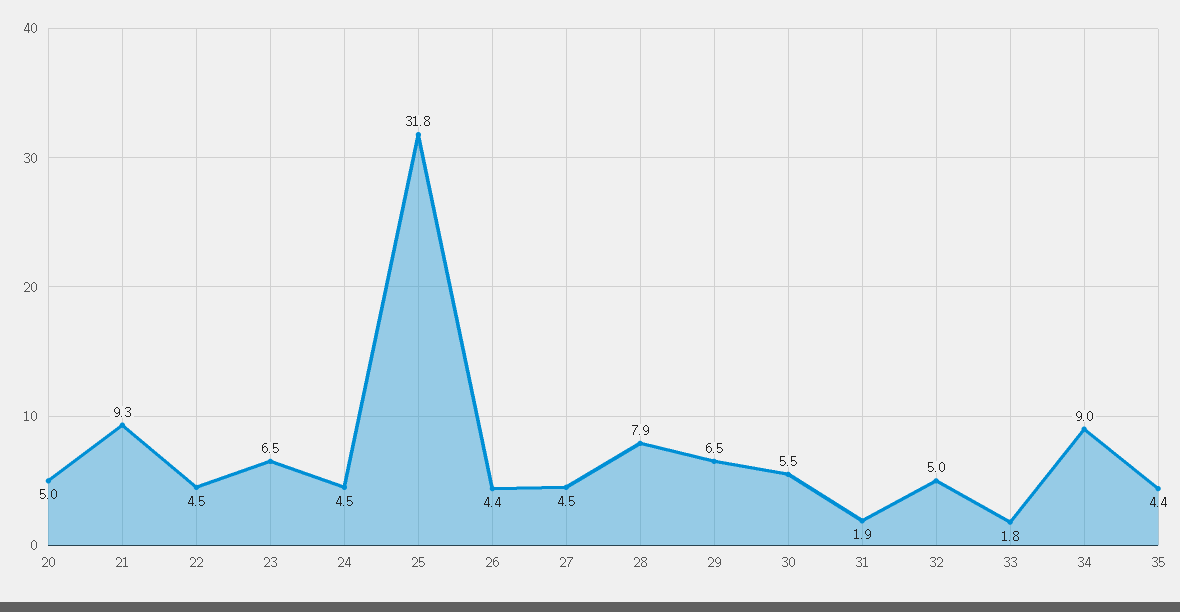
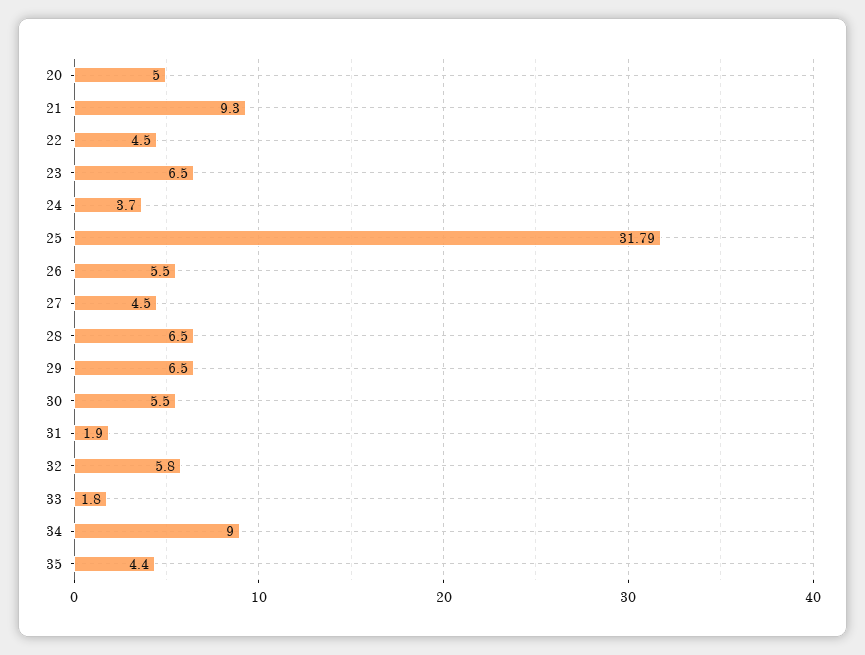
  {
    "20": 5,
    "21": 9.3,
    "22": 4.5,
    "23": 6.5,
-   "24": 4.5,
+   "24": 3.7,
    "25": 31.79,
-   "26": 4.4,
+   "26": 5.5,
    "27": 4.5,
-   "28": 7.9,
+   "28": 6.5,
    "29": 6.5,
    "30": 5.5,
    "31": 1.9,
-   "32": 5,
+   "32": 5.8,
    "33": 1.8,
    "34": 9,
    "35": 4.4
  }

